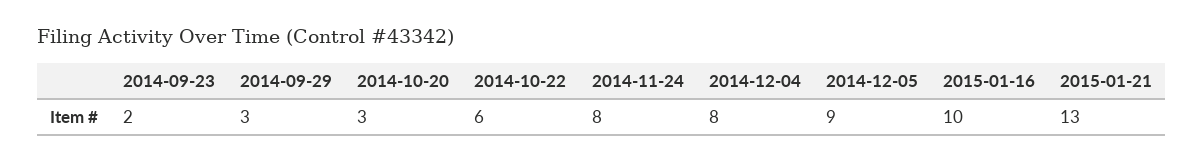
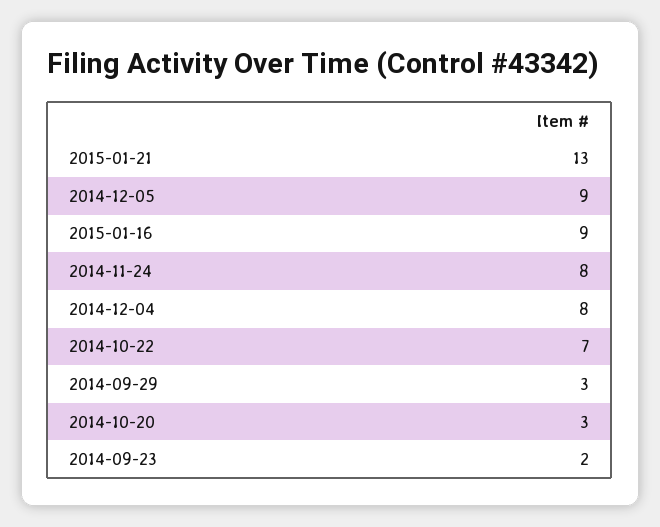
  {
    "2014-09-23": 2,
    "2014-09-29": 3,
    "2014-10-20": 3,
-   "2014-10-22": 6,
+   "2014-10-22": 7,
    "2014-11-24": 8,
    "2014-12-04": 8,
    "2014-12-05": 9,
-   "2015-01-16": 10,
+   "2015-01-16": 9,
    "2015-01-21": 13
  }

